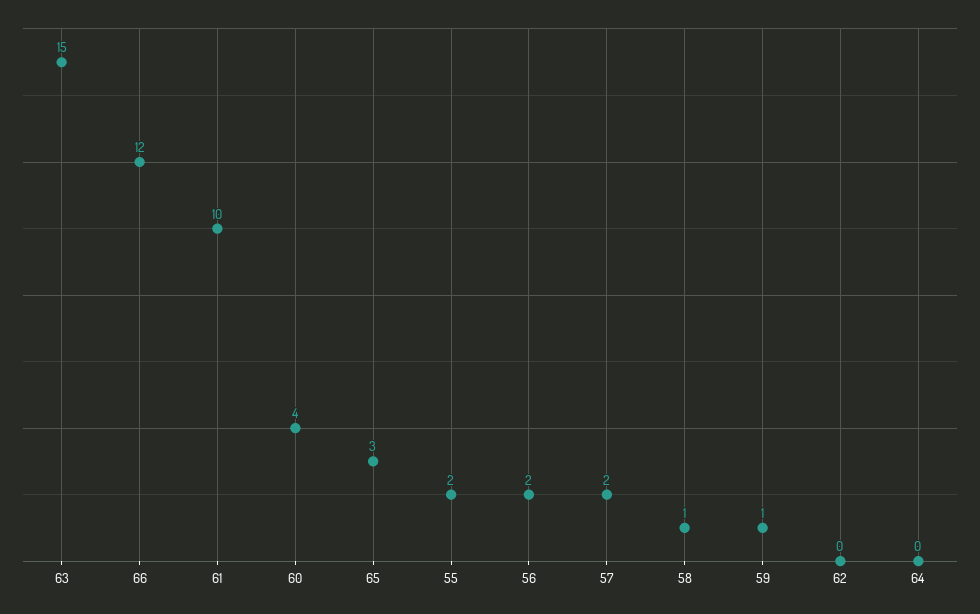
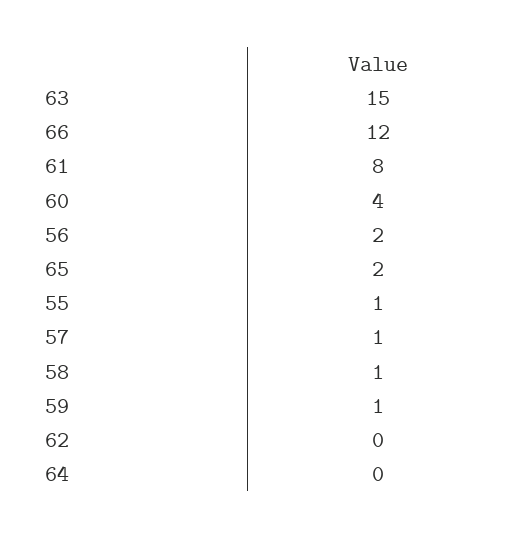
  {
    "63": 15,
    "66": 12,
-   "61": 10,
+   "61": 8,
    "60": 4,
-   "65": 3,
+   "65": 2,
-   "55": 2,
+   "55": 1,
    "56": 2,
-   "57": 2,
+   "57": 1,
    "58": 1,
    "59": 1,
    "62": 0,
    "64": 0
  }

